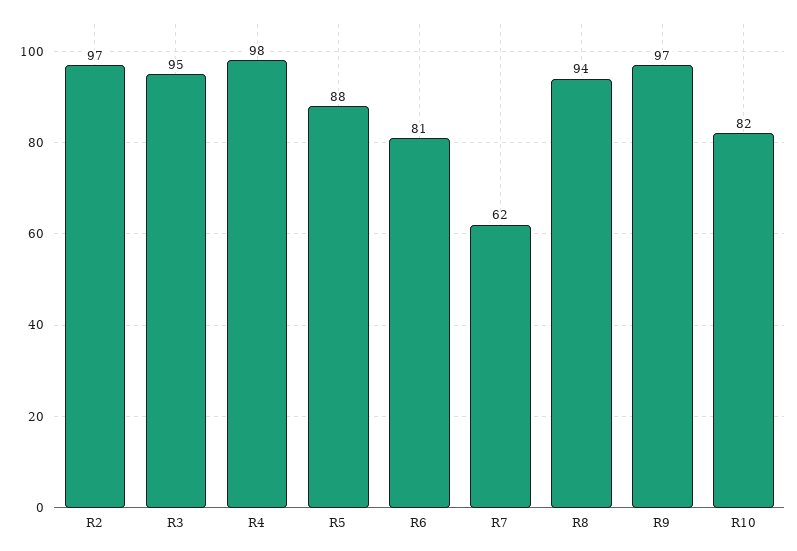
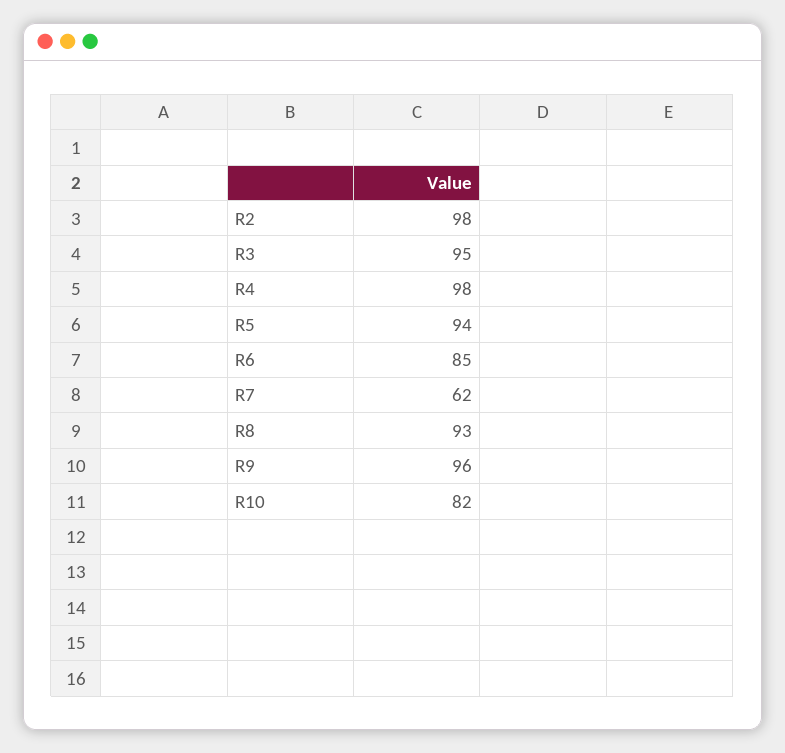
  {
-   "R2": 97,
+   "R2": 98,
    "R3": 95,
    "R4": 98,
-   "R5": 88,
+   "R5": 94,
-   "R6": 81,
+   "R6": 85,
    "R7": 62,
-   "R8": 94,
+   "R8": 93,
-   "R9": 97,
+   "R9": 96,
    "R10": 82
  }

